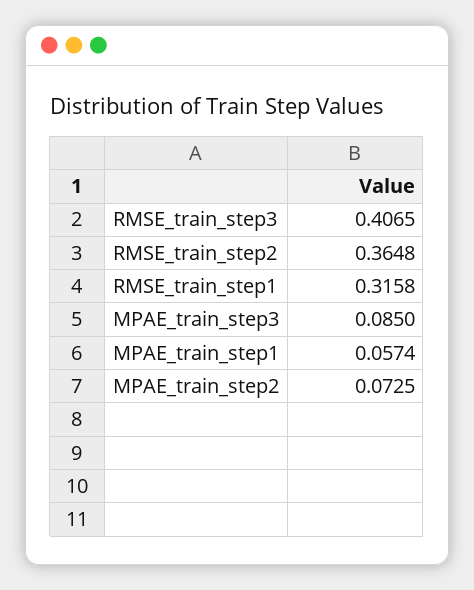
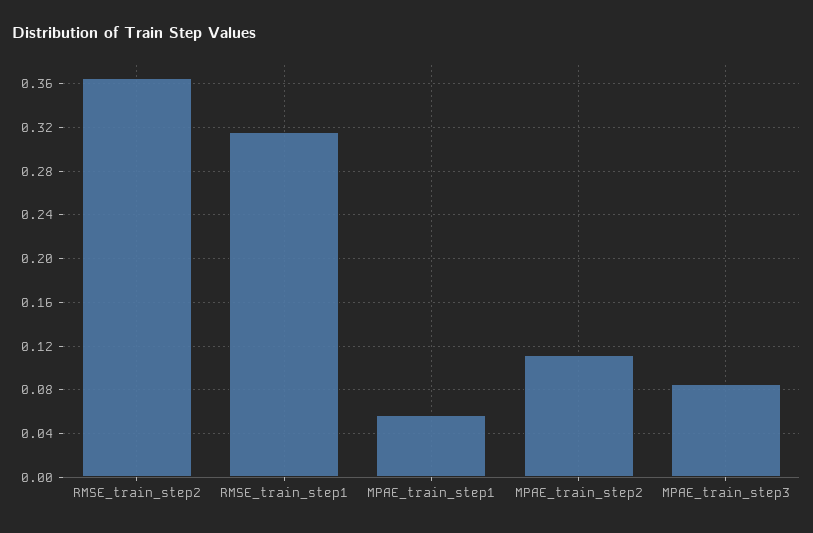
  {
-   "RMSE_train_step3": 0.4065,
    "RMSE_train_step2": 0.3648,
    "RMSE_train_step1": 0.3158,
    "MPAE_train_step3": 0.085,
    "MPAE_train_step1": 0.0574,
-   "MPAE_train_step2": 0.0725
+   "MPAE_train_step2": 0.11
  }

